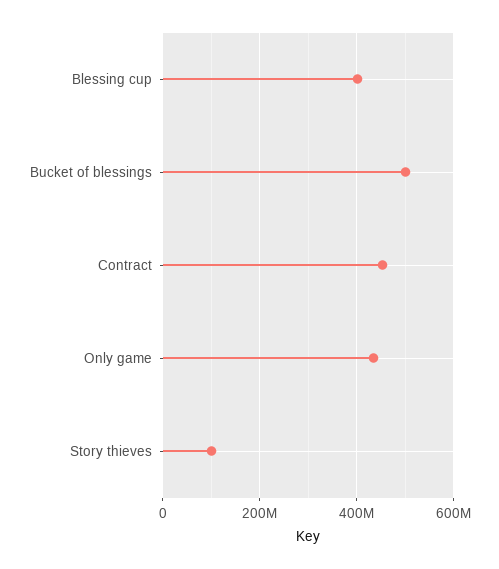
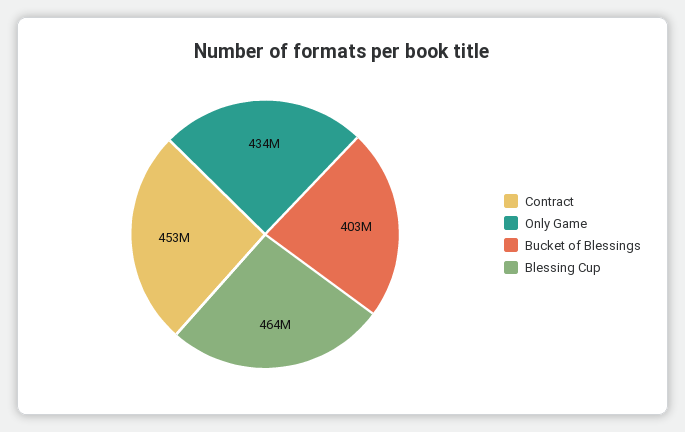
  {
-   "Blessing cup": 400000000,
+   "Blessing cup": 464000000,
-   "Bucket of blessings": 500000000,
+   "Bucket of blessings": 403000000,
    "Contract": 453000000,
-   "Only game": 434000000,
+   "Only game": 434000000
-   "Story thieves": 100000000
  }

